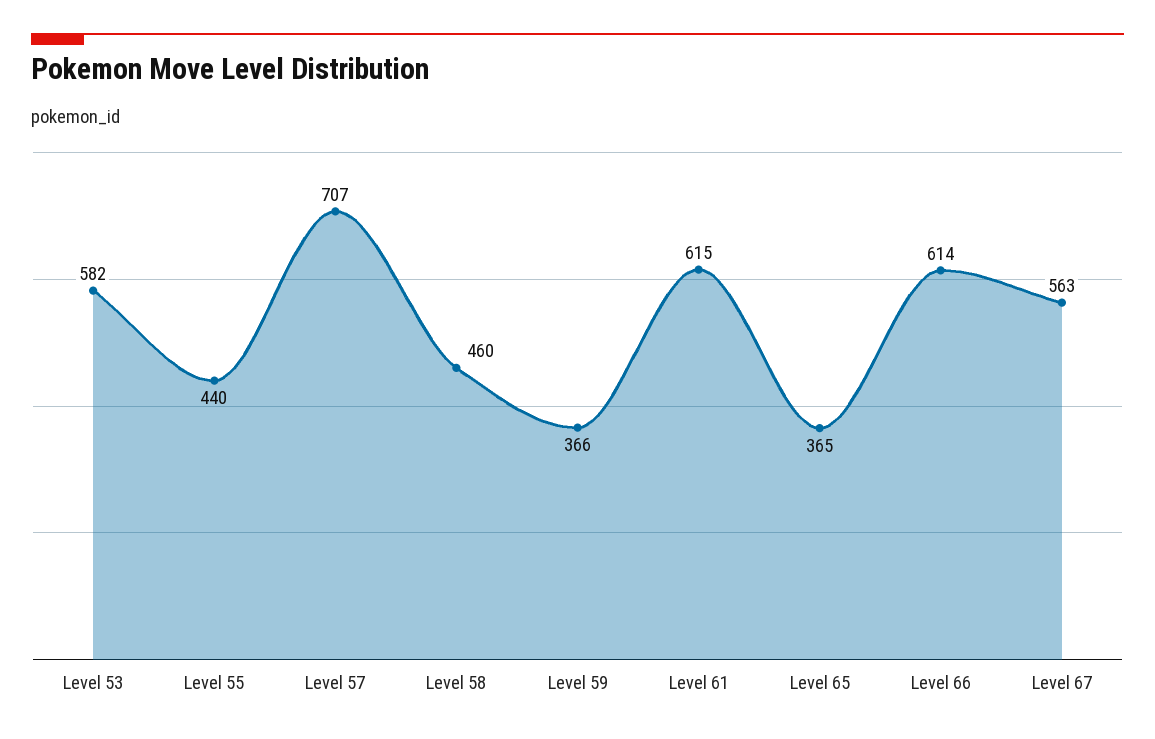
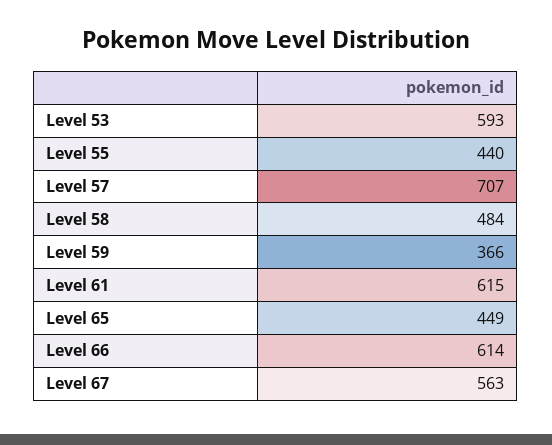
  {
-   "Level 53": 582,
+   "Level 53": 593,
    "Level 55": 440,
    "Level 57": 707,
-   "Level 58": 460,
+   "Level 58": 484,
    "Level 59": 366,
    "Level 61": 615,
-   "Level 65": 365,
+   "Level 65": 449,
    "Level 66": 614,
    "Level 67": 563
  }

